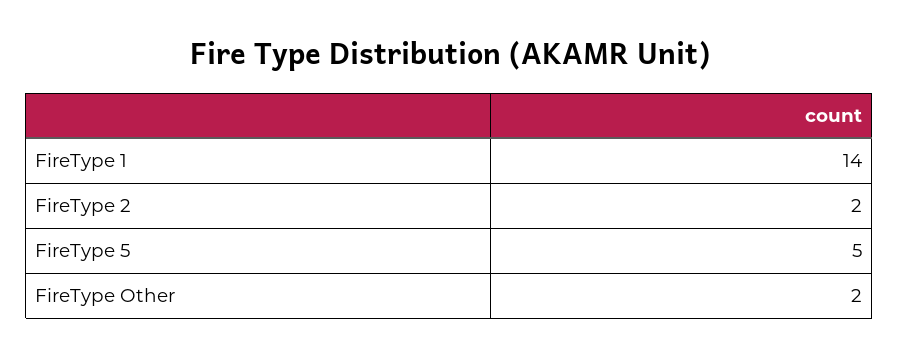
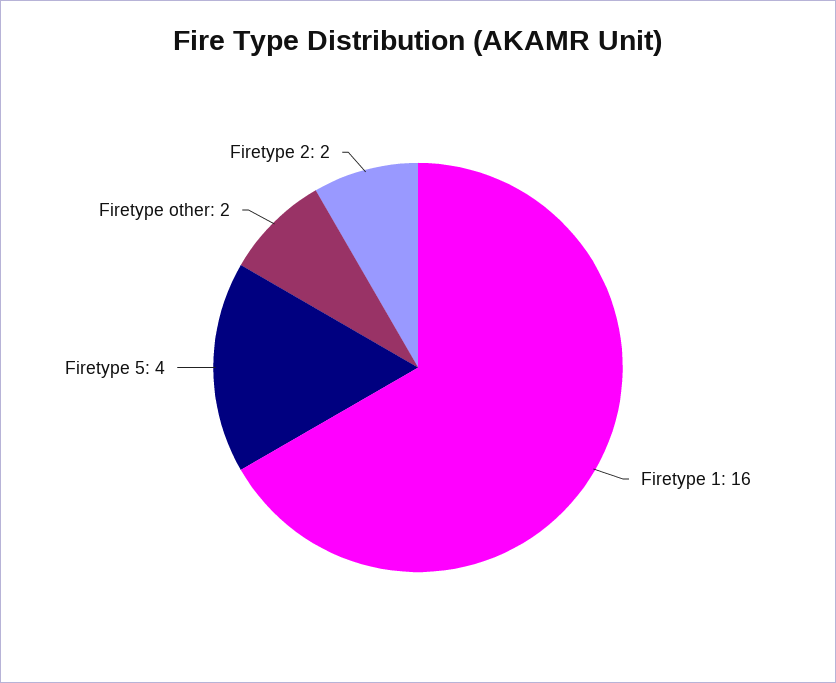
  {
-   "FireType 1": 14,
+   "FireType 1": 16,
    "FireType 2": 2,
-   "FireType 5": 5,
+   "FireType 5": 4,
    "FireType Other": 2
  }

